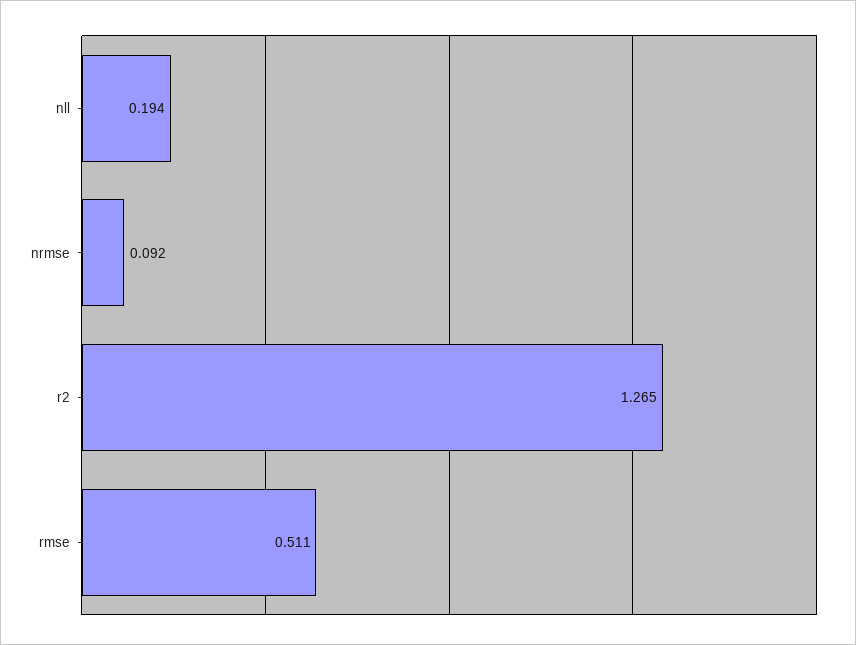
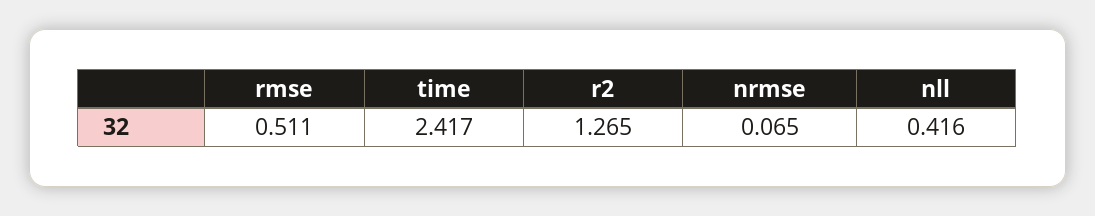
  {
-   "nll": 0.194,
+   "nll": 0.416,
-   "nrmse": 0.092,
+   "nrmse": 0.065,
    "r2": 1.265,
-   "rmse": 0.511
+   "rmse": 0.511,
+   "time": 2.417
  }

